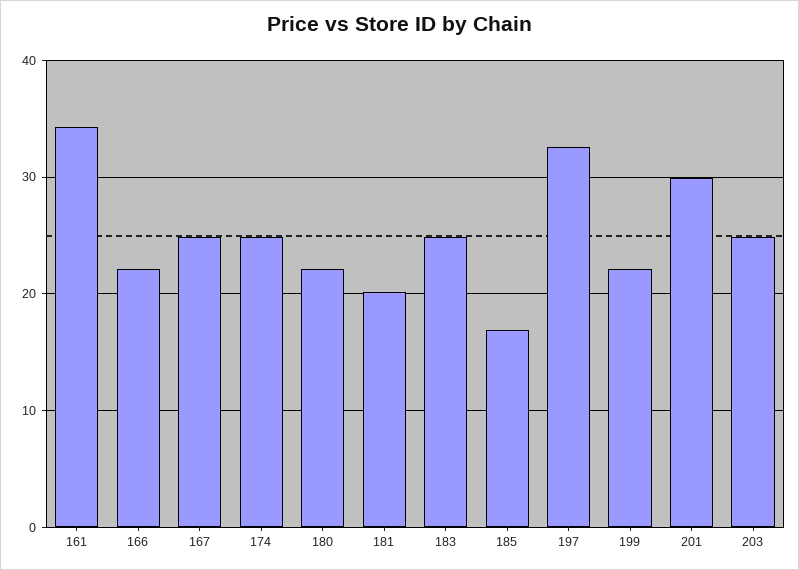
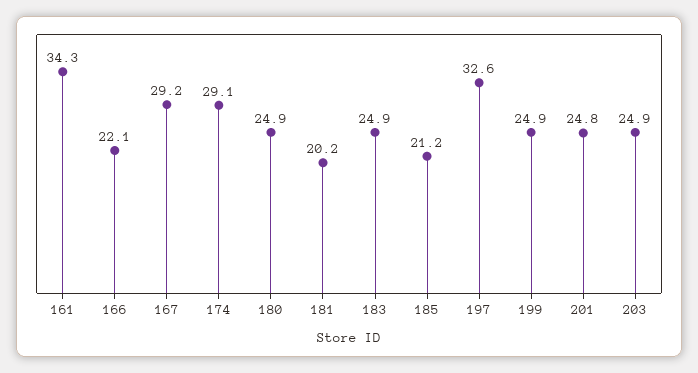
  {
    "161": 34.3,
    "166": 22.1,
-   "167": 25,
+   "167": 29.2,
-   "174": 25,
+   "174": 29.1,
-   "180": 22,
+   "180": 24.9,
    "181": 20.2,
    "183": 24.9,
-   "185": 17,
+   "185": 21.2,
    "197": 32.6,
-   "199": 22,
+   "199": 24.9,
-   "201": 30,
+   "201": 24.8,
    "203": 24.9
  }

